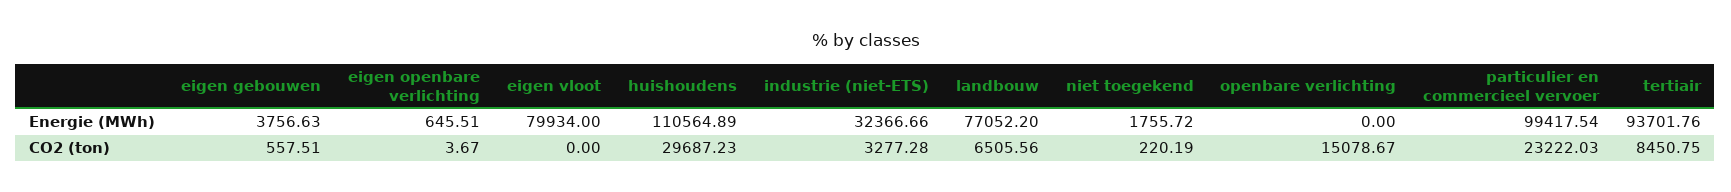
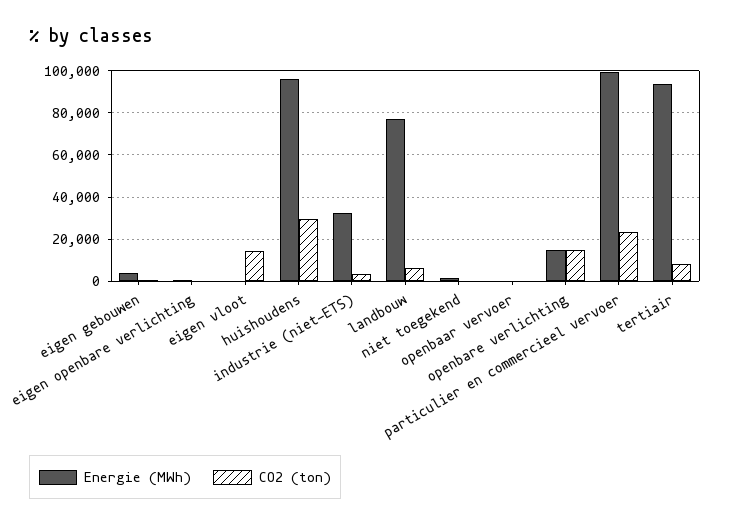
  {
    "Energie (MWh)": {
      "eigen gebouwen": 3756.63,
      "eigen openbare verlichting": 645.51,
-     "eigen vloot": 79934,
+     "eigen vloot": 0,
-     "huishoudens": 110564.89,
+     "huishoudens": 95000,
      "industrie (niet-ETS)": 32366.66,
      "landbouw": 77052.2,
      "niet toegekend": 1755.72,
-     "openbare verlichting": 0,
+     "openbare verlichting": 15000,
      "particulier en commercieel vervoer": 99417.54,
-     "tertiair": 93701.76
+     "tertiair": 93701.76,
+     "openbaar vervoer": 0
    },
    "CO2 (ton)": {
      "eigen gebouwen": 557.51,
      "eigen openbare verlichting": 3.67,
-     "eigen vloot": 0,
+     "eigen vloot": 15000,
      "huishoudens": 29687.23,
      "industrie (niet-ETS)": 3277.28,
      "landbouw": 6505.56,
      "niet toegekend": 220.19,
      "openbare verlichting": 15078.67,
      "particulier en commercieel vervoer": 23222.03,
-     "tertiair": 8450.75
+     "tertiair": 8450.75,
+     "openbaar vervoer": 0
    }
  }

